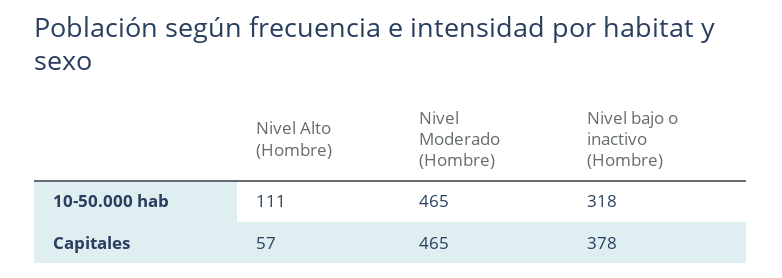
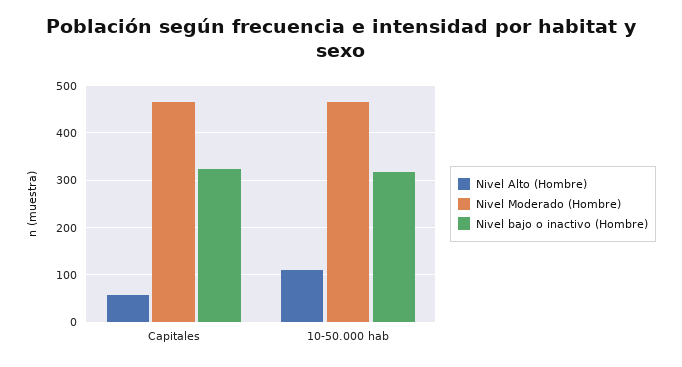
  {
    "Nivel Alto (Hombre)": {
      "10-50.000 hab": 111,
      "Capitales": 57
    },
    "Nivel Moderado (Hombre)": {
      "10-50.000 hab": 465,
      "Capitales": 465
    },
    "Nivel bajo o inactivo (Hombre)": {
      "10-50.000 hab": 318,
-     "Capitales": 378
+     "Capitales": 320
    }
  }

